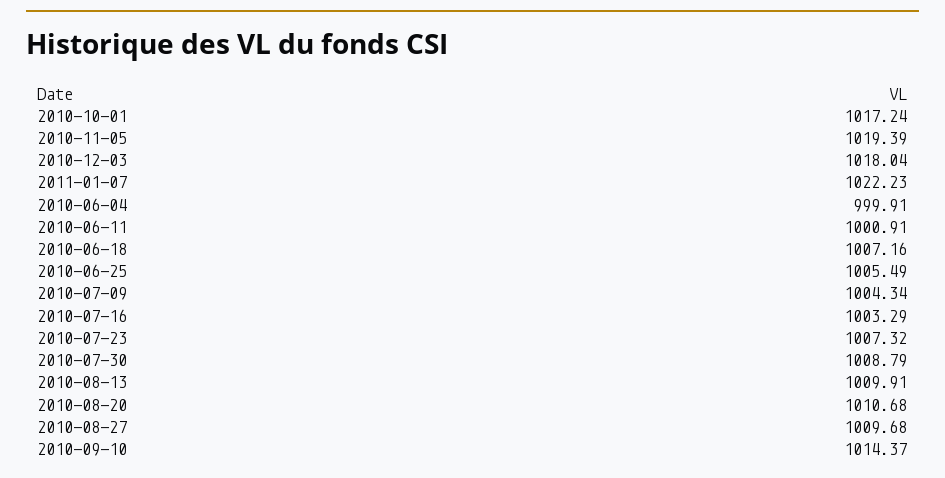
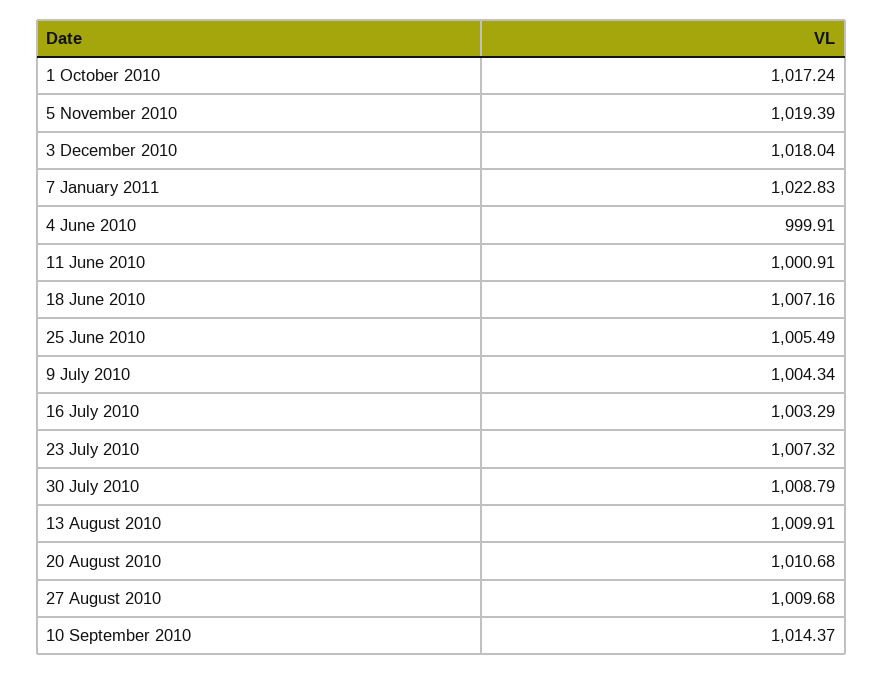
  {
    "2010-10-01": 1017.24,
    "2010-11-05": 1019.39,
    "2010-12-03": 1018.04,
-   "2011-01-07": 1022.23,
+   "2011-01-07": 1022.83,
    "2010-06-04": 999.91,
    "2010-06-11": 1000.91,
    "2010-06-18": 1007.16,
    "2010-06-25": 1005.49,
    "2010-07-09": 1004.34,
    "2010-07-16": 1003.29,
    "2010-07-23": 1007.32,
    "2010-07-30": 1008.79,
    "2010-08-13": 1009.91,
    "2010-08-20": 1010.68,
    "2010-08-27": 1009.68,
    "2010-09-10": 1014.37
  }

